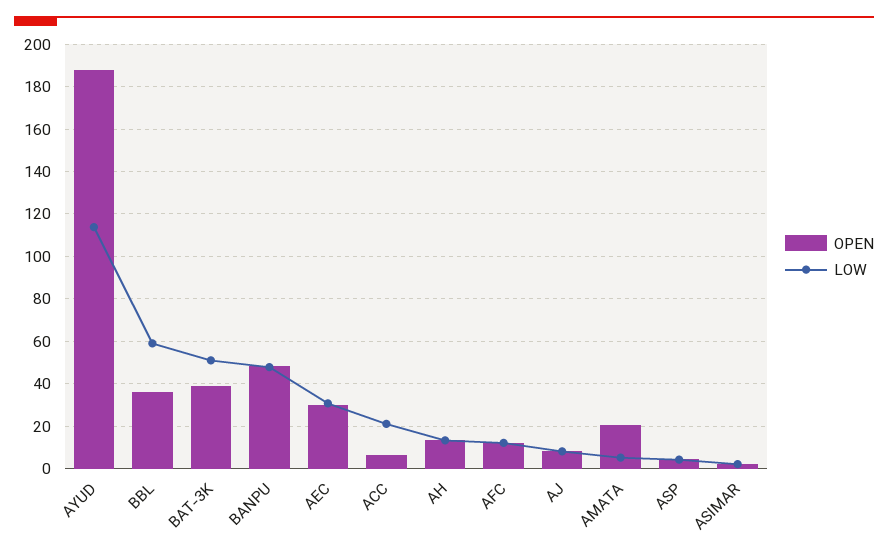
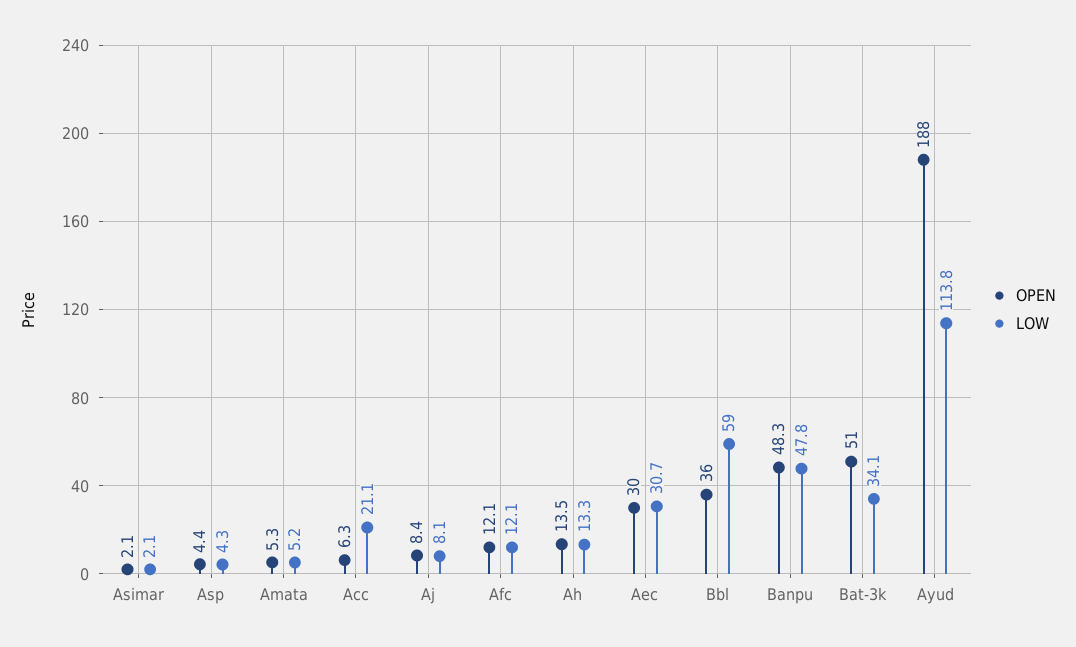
  {
    "OPEN": {
      "AYUD": 188,
      "BBL": 36,
-     "BAT-3K": 40,
+     "BAT-3K": 51,
      "BANPU": 48.3,
      "AEC": 30,
      "ACC": 6.3,
      "AH": 13.5,
      "AFC": 12.1,
      "AJ": 8.4,
-     "AMATA": 20,
+     "AMATA": 5.3,
      "ASP": 4.4,
      "ASIMAR": 2.1
    },
    "LOW": {
      "AYUD": 113.8,
      "BBL": 59,
-     "BAT-3K": 50,
+     "BAT-3K": 34.1,
      "BANPU": 47.8,
      "AEC": 30.7,
      "ACC": 21.1,
      "AH": 13.3,
      "AFC": 12.1,
      "AJ": 8.1,
      "AMATA": 5.2,
      "ASP": 4.3,
      "ASIMAR": 2.1
    }
  }

